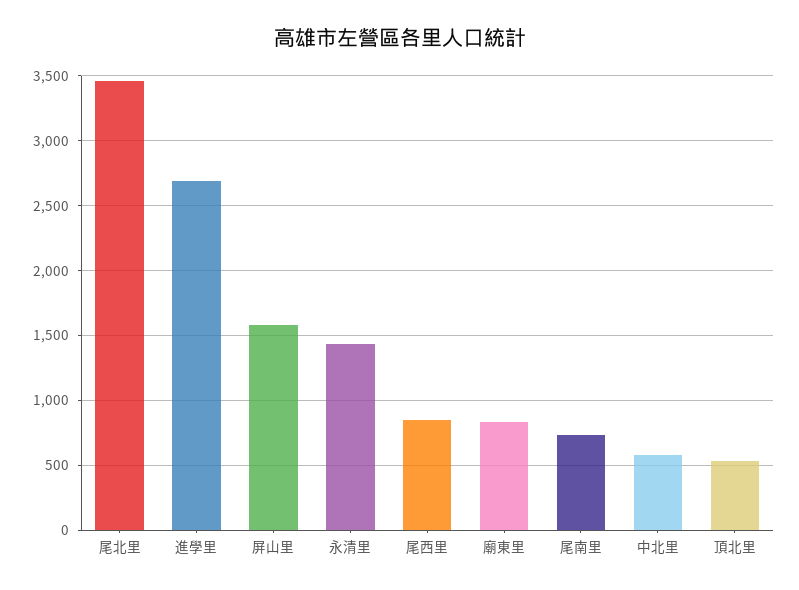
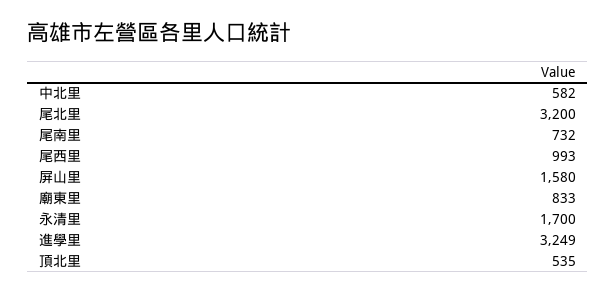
  {
-   "尾北里": 3450,
+   "尾北里": 3200,
-   "進學里": 2700,
+   "進學里": 3249,
    "屏山里": 1580,
-   "永清里": 1450,
+   "永清里": 1700,
-   "尾西里": 850,
+   "尾西里": 993,
    "廟東里": 833,
    "尾南里": 732,
    "中北里": 582,
    "頂北里": 535
  }

